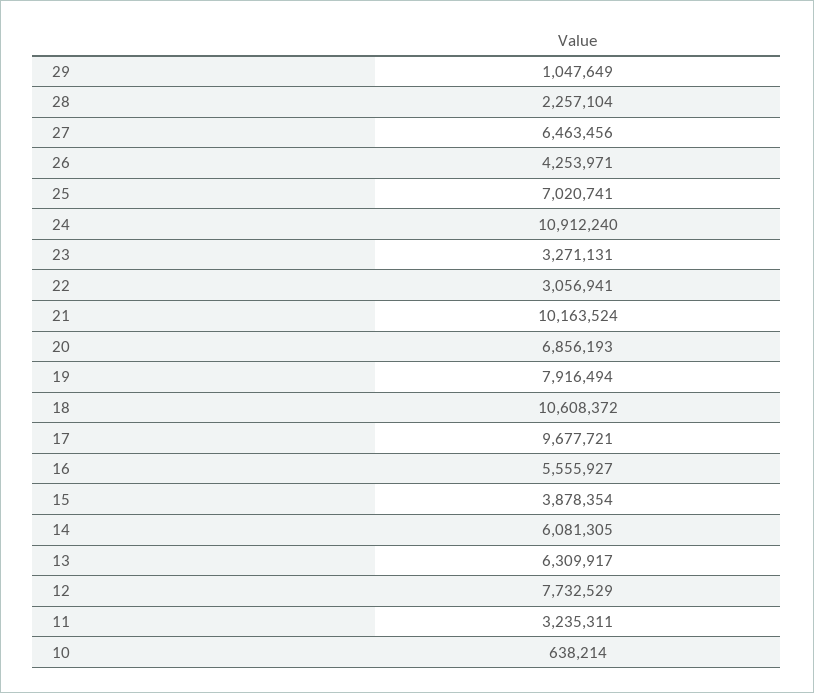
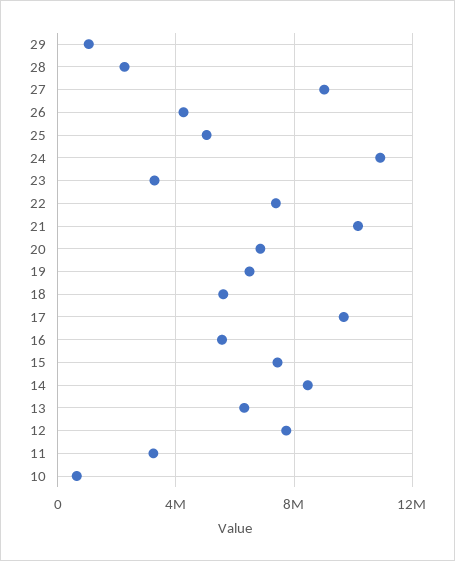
  {
    "29": 1047649,
    "28": 2257104,
-   "27": 6463456,
+   "27": 9000000,
    "26": 4253971,
-   "25": 7020741,
+   "25": 5000000,
    "24": 10912240,
    "23": 3271131,
-   "22": 3056941,
+   "22": 7500000,
    "21": 10163524,
    "20": 6856193,
-   "19": 7916494,
+   "19": 6500000,
-   "18": 10608372,
+   "18": 5500000,
    "17": 9677721,
    "16": 5555927,
-   "15": 3878354,
+   "15": 7500000,
-   "14": 6081305,
+   "14": 8500000,
    "13": 6309917,
    "12": 7732529,
    "11": 3235311,
    "10": 638214
  }

